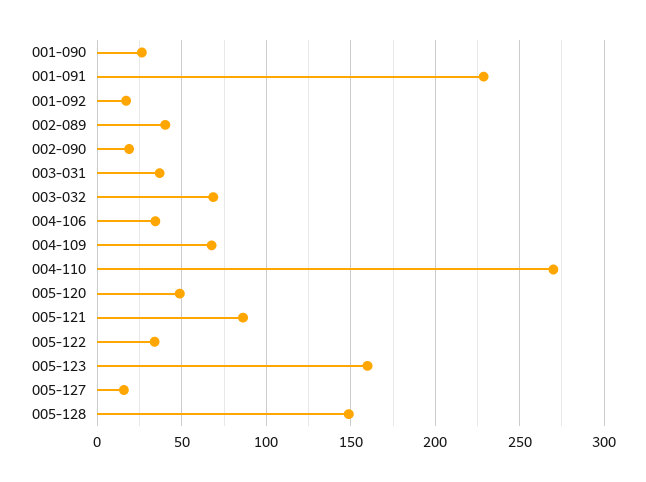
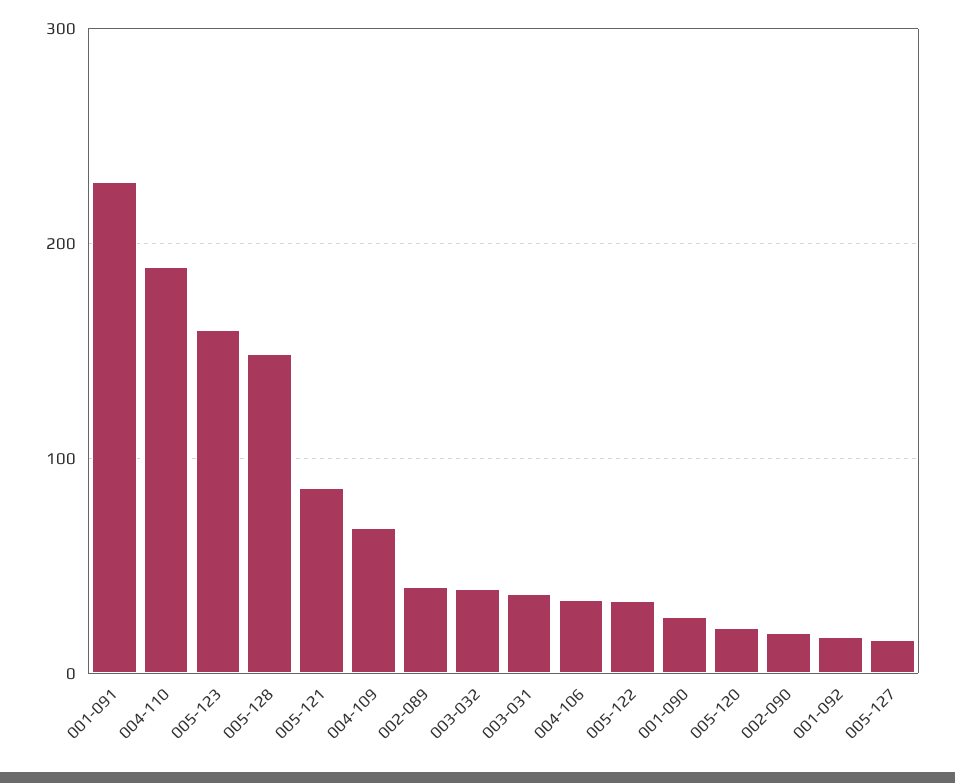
  {
    "001-090": 25,
    "001-091": 230,
    "001-092": 15,
    "002-089": 40,
    "002-090": 20,
    "003-031": 35,
-   "003-032": 70,
+   "003-032": 40,
    "004-106": 35,
    "004-109": 70,
-   "004-110": 270,
+   "004-110": 190,
-   "005-120": 50,
+   "005-120": 20,
    "005-121": 85,
    "005-122": 35,
    "005-123": 160,
    "005-127": 15,
    "005-128": 150
  }

